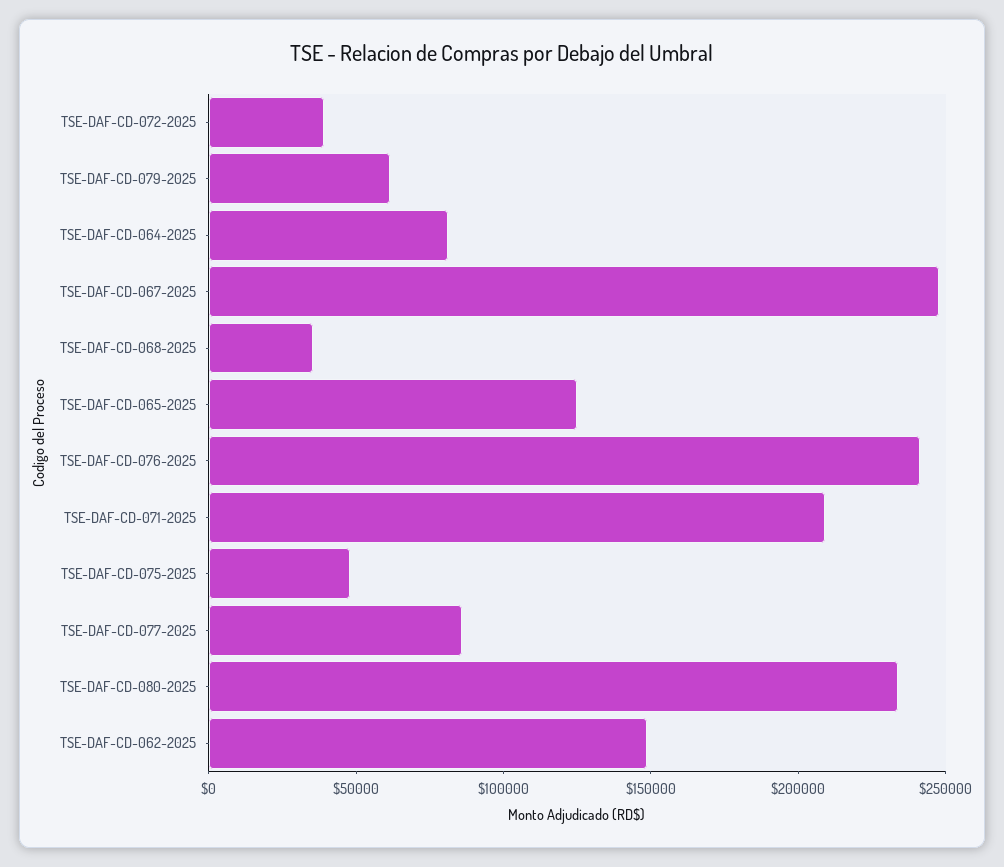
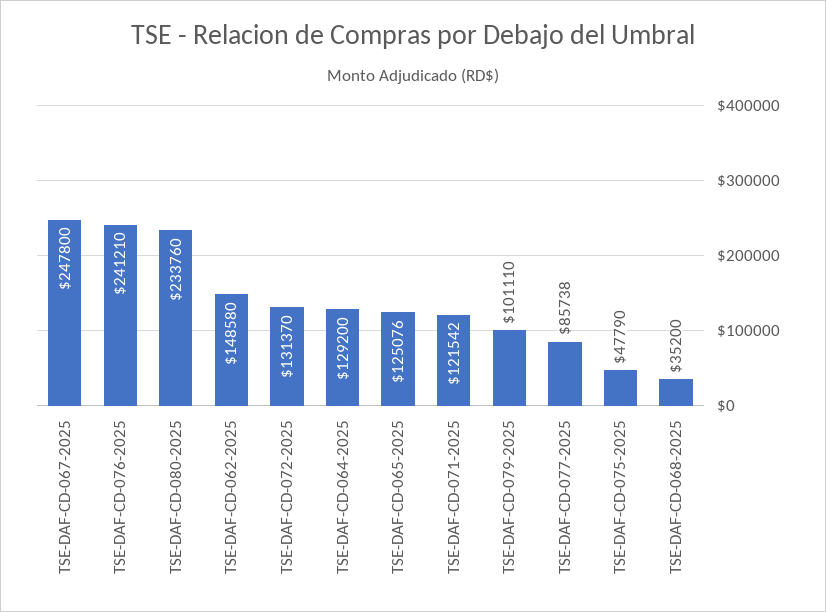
  {
-   "TSE-DAF-CD-072-2025": 40000,
+   "TSE-DAF-CD-072-2025": 131370,
-   "TSE-DAF-CD-079-2025": 60000,
+   "TSE-DAF-CD-079-2025": 101110,
-   "TSE-DAF-CD-064-2025": 80000,
+   "TSE-DAF-CD-064-2025": 129200,
    "TSE-DAF-CD-067-2025": 247800,
    "TSE-DAF-CD-068-2025": 35200,
    "TSE-DAF-CD-065-2025": 125076,
    "TSE-DAF-CD-076-2025": 241210,
-   "TSE-DAF-CD-071-2025": 210000,
+   "TSE-DAF-CD-071-2025": 121542,
    "TSE-DAF-CD-075-2025": 47790,
    "TSE-DAF-CD-077-2025": 85738,
    "TSE-DAF-CD-080-2025": 233760,
    "TSE-DAF-CD-062-2025": 148580
  }

